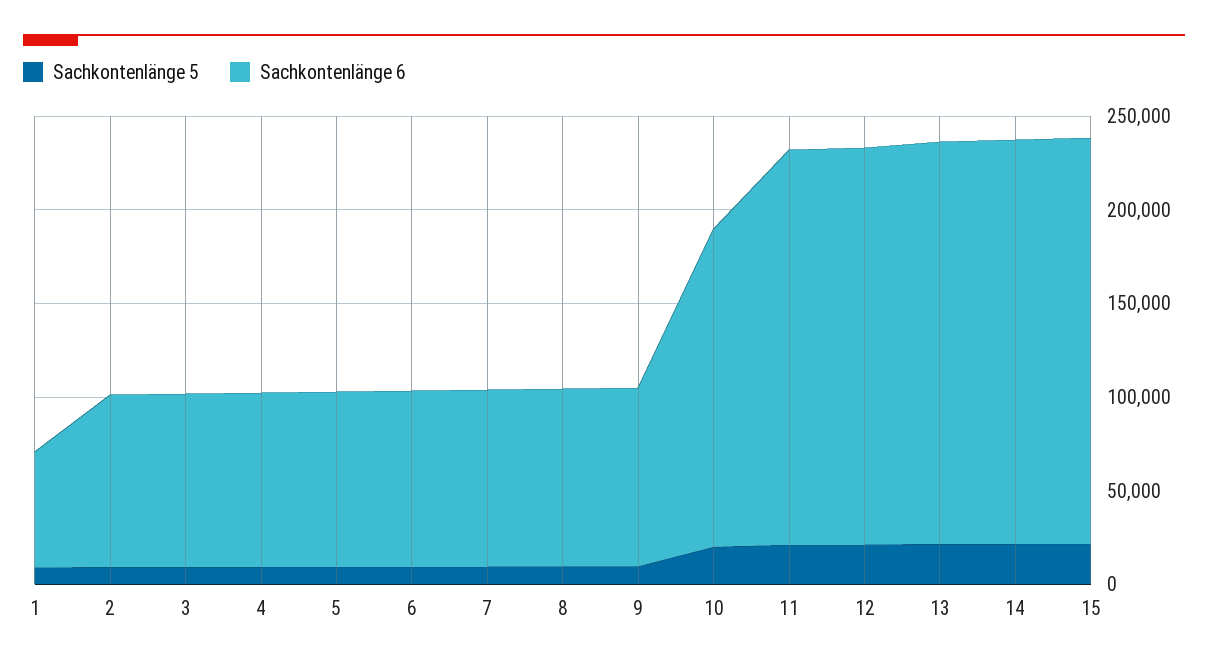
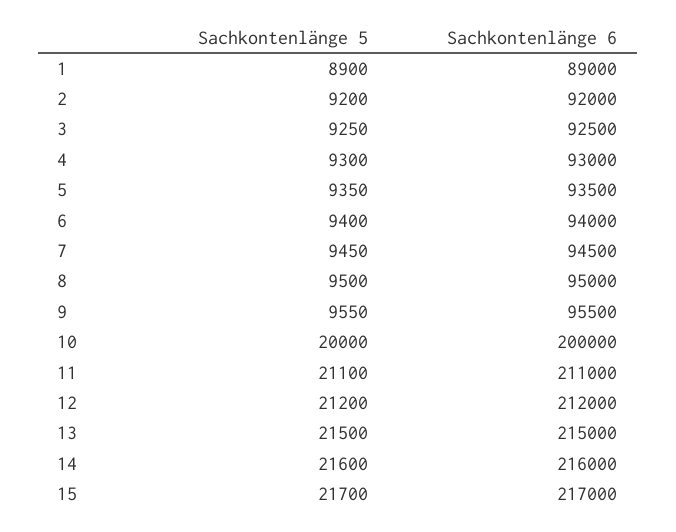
  {
    "Sachkontenlänge 5": {
      "1": 8900,
      "2": 9200,
      "3": 9250,
      "4": 9300,
      "5": 9350,
      "6": 9400,
      "7": 9450,
      "8": 9500,
      "9": 9550,
      "10": 20000,
      "11": 21100,
      "12": 21200,
      "13": 21500,
      "14": 21600,
      "15": 21700
    },
    "Sachkontenlänge 6": {
-     "1": 60000,
+     "1": 89000,
      "2": 92000,
      "3": 92500,
      "4": 93000,
      "5": 93500,
      "6": 94000,
      "7": 94500,
      "8": 95000,
      "9": 95500,
-     "10": 170000,
+     "10": 200000,
      "11": 211000,
      "12": 212000,
      "13": 215000,
      "14": 216000,
      "15": 217000
    }
  }

